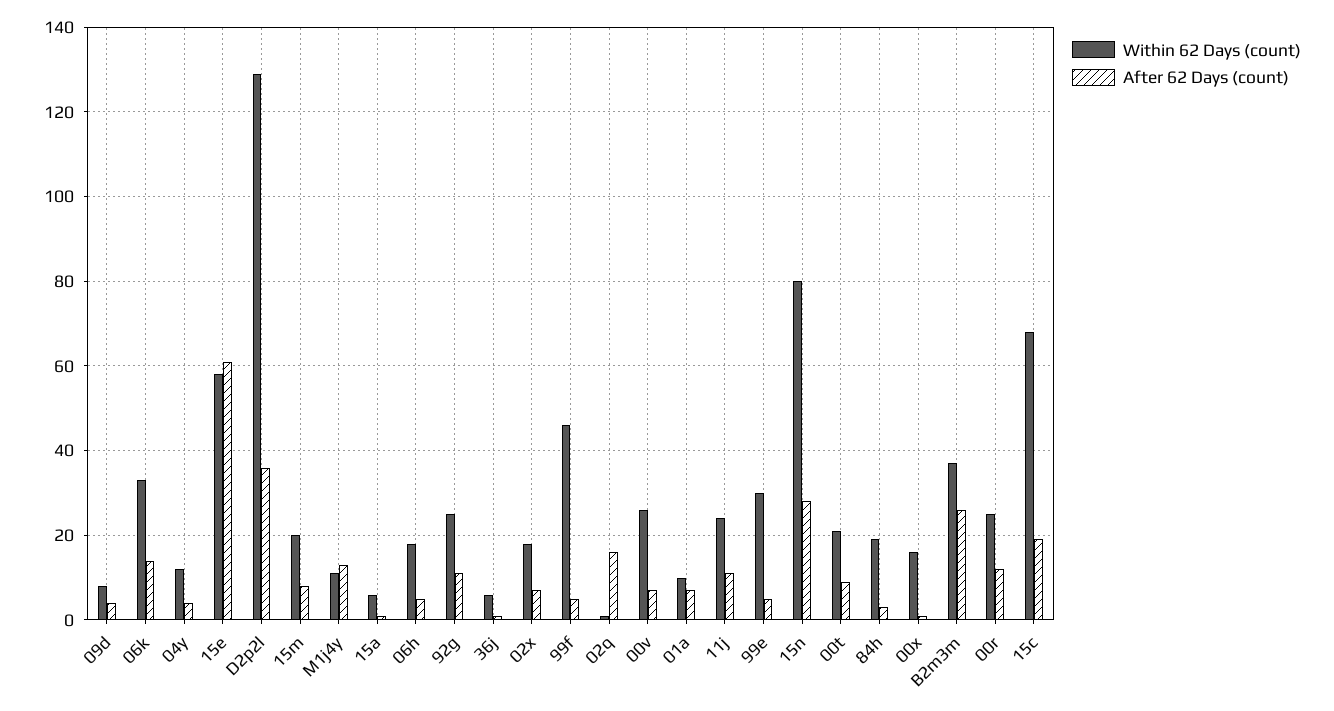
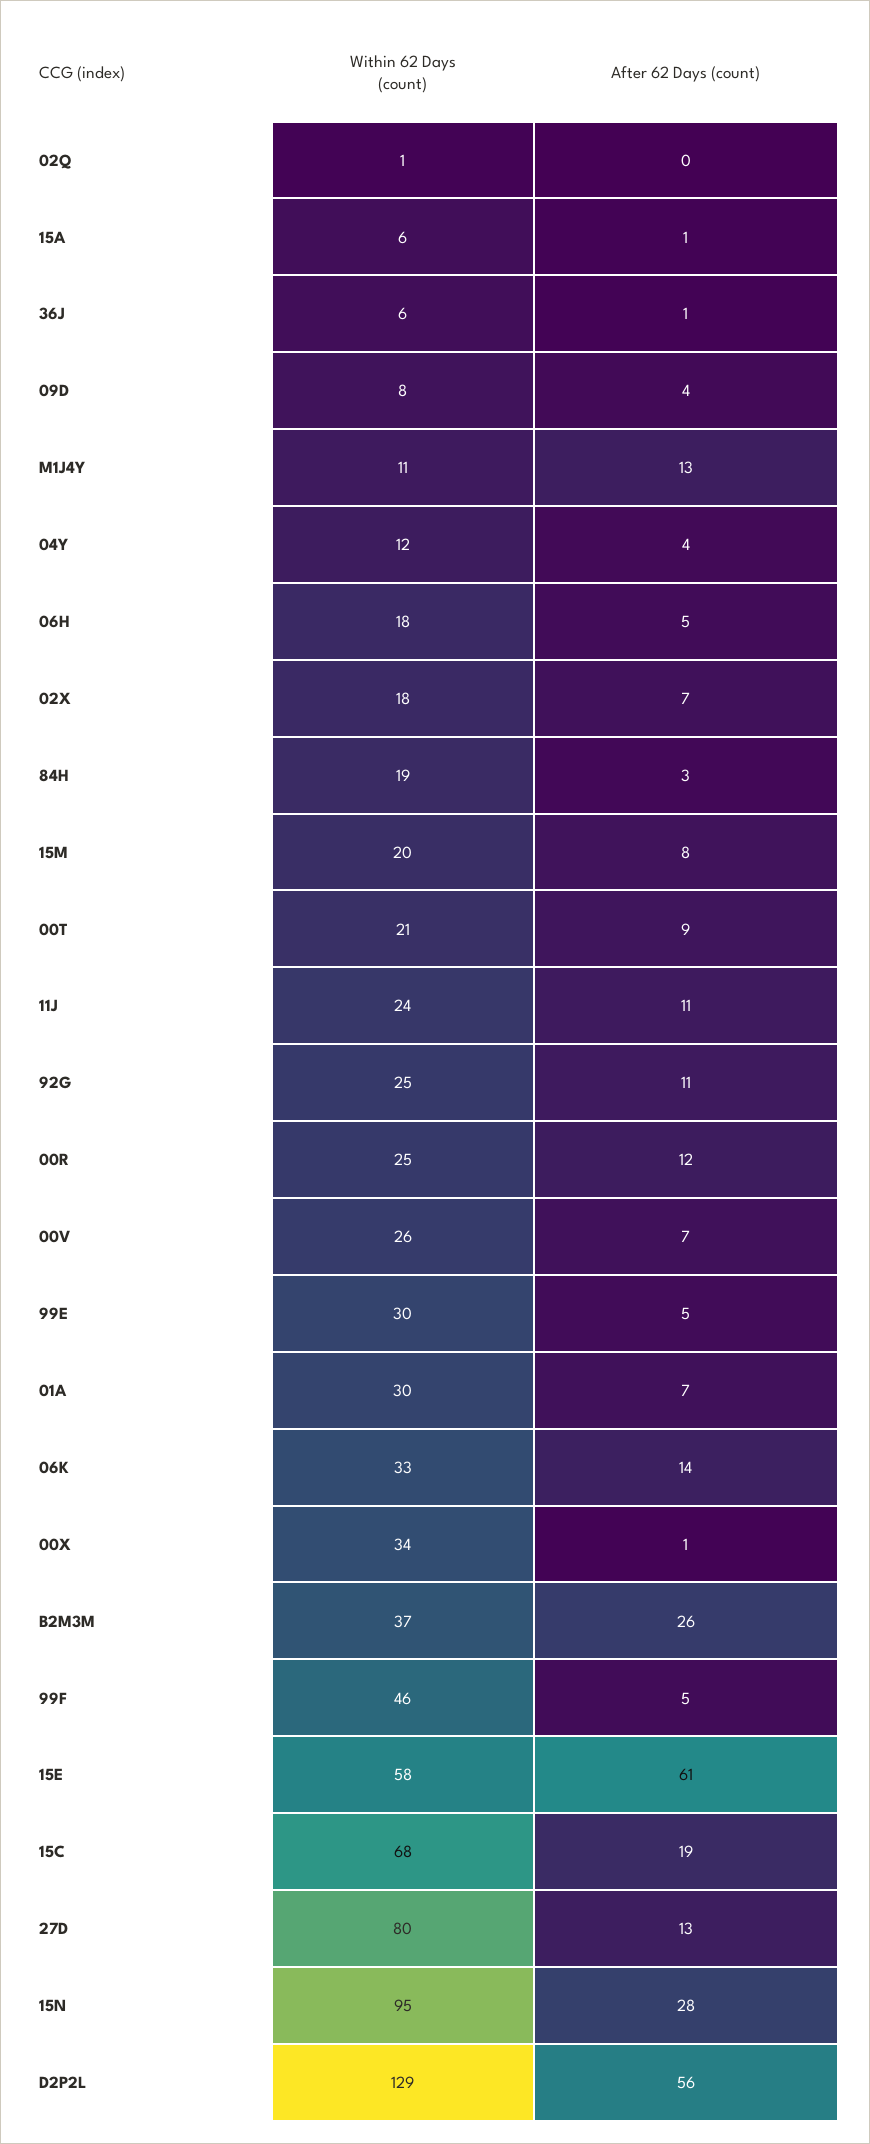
  {
    "Within 62 Days (count)": {
      "09d": 8,
      "06k": 33,
      "04y": 12,
      "15e": 58,
      "D2p2l": 129,
      "15m": 20,
      "M1j4y": 11,
      "15a": 6,
      "06h": 18,
      "92g": 25,
      "36j": 6,
      "02x": 18,
      "99f": 46,
      "02q": 1,
      "00v": 26,
-     "01a": 10,
+     "01a": 30,
      "11j": 24,
      "99e": 30,
-     "15n": 80,
+     "15n": 95,
      "00t": 21,
      "84h": 19,
-     "00x": 15,
+     "00x": 34,
      "B2m3m": 37,
      "00r": 25,
-     "15c": 68
+     "15c": 68,
+     "27D": 80
    },
    "After 62 Days (count)": {
      "09d": 4,
      "06k": 14,
      "04y": 4,
      "15e": 61,
-     "D2p2l": 35,
+     "D2p2l": 56,
      "15m": 8,
      "M1j4y": 13,
      "15a": 1,
      "06h": 5,
      "92g": 11,
      "36j": 1,
      "02x": 7,
      "99f": 5,
-     "02q": 15,
+     "02q": 0,
      "00v": 7,
      "01a": 7,
      "11j": 11,
      "99e": 5,
      "15n": 28,
      "00t": 9,
      "84h": 3,
      "00x": 1,
      "B2m3m": 26,
      "00r": 12,
-     "15c": 19
+     "15c": 19,
+     "27D": 13
    }
  }

